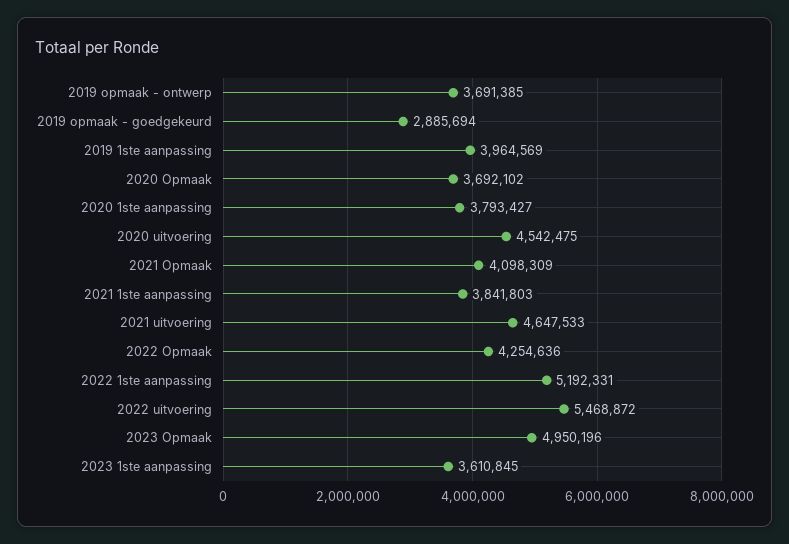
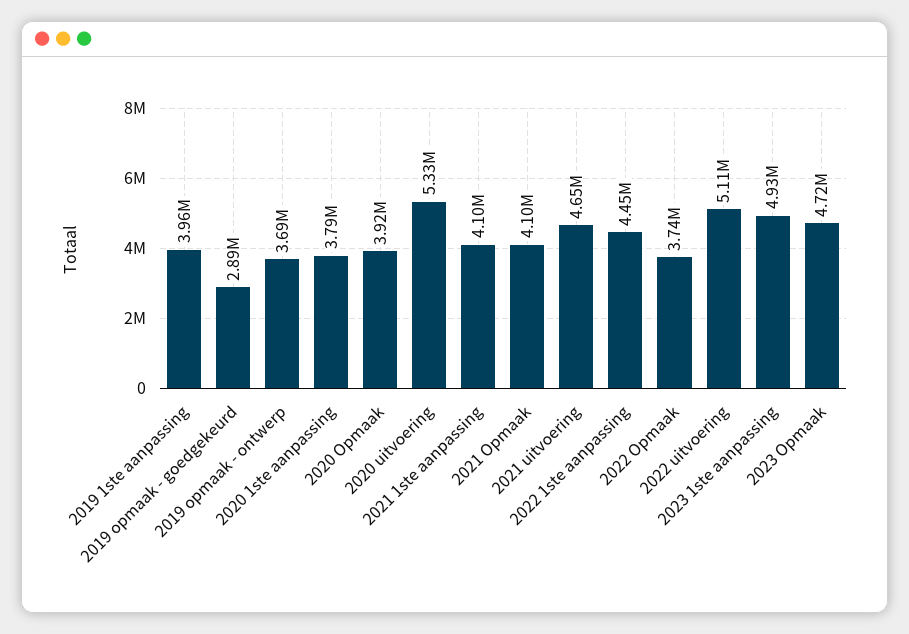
  {
    "2019 opmaak - ontwerp": 3691385,
    "2019 opmaak - goedgekeurd": 2885694,
    "2019 1ste aanpassing": 3964569,
-   "2020 Opmaak": 3692102,
+   "2020 Opmaak": 3920000,
    "2020 1ste aanpassing": 3793427,
-   "2020 uitvoering": 4542475,
+   "2020 uitvoering": 5330000,
    "2021 Opmaak": 4098309,
-   "2021 1ste aanpassing": 3841803,
+   "2021 1ste aanpassing": 4100000,
    "2021 uitvoering": 4647533,
-   "2022 Opmaak": 4254636,
+   "2022 Opmaak": 3740000,
-   "2022 1ste aanpassing": 5192331,
+   "2022 1ste aanpassing": 4450000,
-   "2022 uitvoering": 5468872,
+   "2022 uitvoering": 5110000,
-   "2023 Opmaak": 4950196,
+   "2023 Opmaak": 4720000,
-   "2023 1ste aanpassing": 3610845
+   "2023 1ste aanpassing": 4930000
  }

